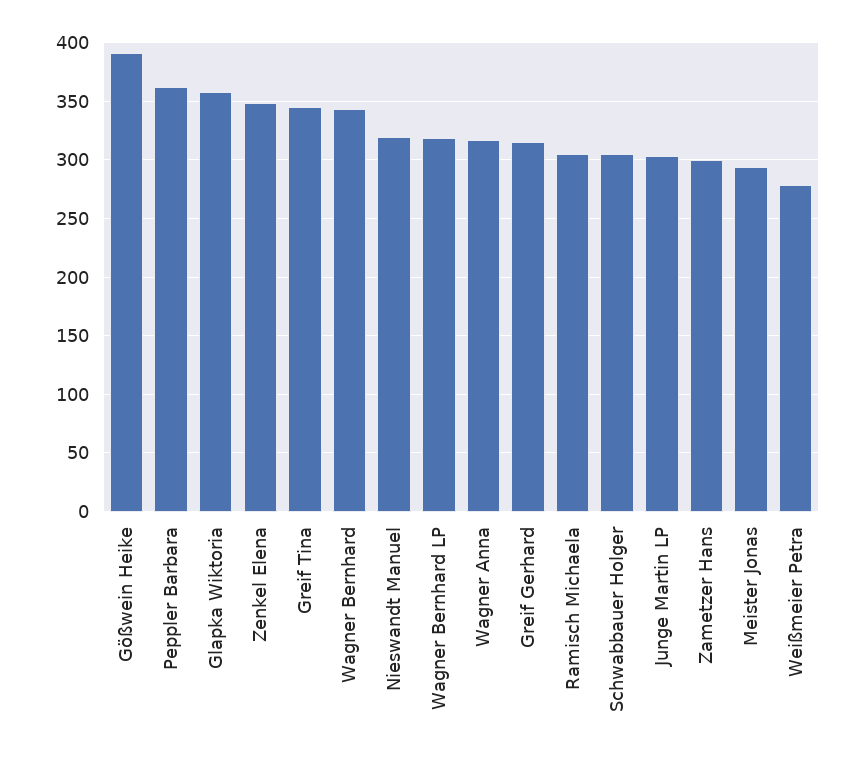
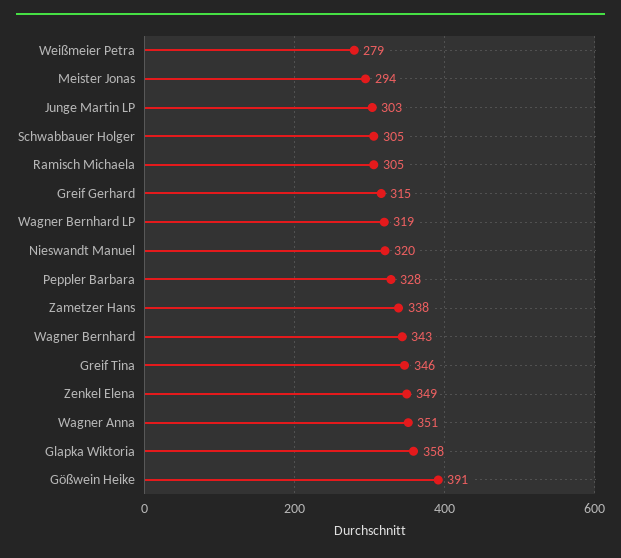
  {
    "Gößwein Heike": 391,
-   "Peppler Barbara": 360,
+   "Peppler Barbara": 328,
    "Glapka Wiktoria": 358,
    "Zenkel Elena": 349,
    "Greif Tina": 346,
    "Wagner Bernhard": 343,
    "Nieswandt Manuel": 320,
    "Wagner Bernhard LP": 319,
-   "Wagner Anna": 320,
+   "Wagner Anna": 351,
    "Greif Gerhard": 315,
    "Ramisch Michaela": 305,
    "Schwabbauer Holger": 305,
    "Junge Martin LP": 303,
-   "Zametzer Hans": 300,
+   "Zametzer Hans": 338,
    "Meister Jonas": 294,
    "Weißmeier Petra": 279
  }

